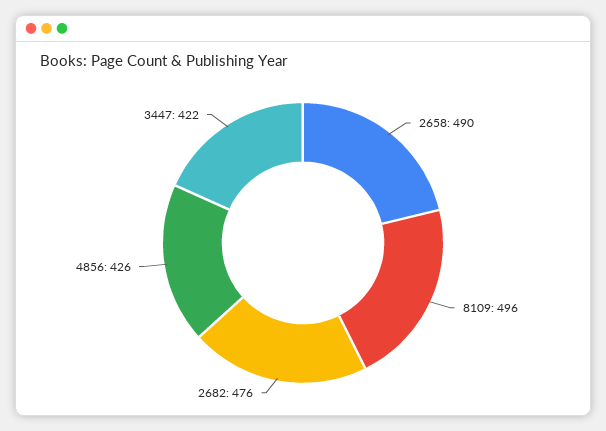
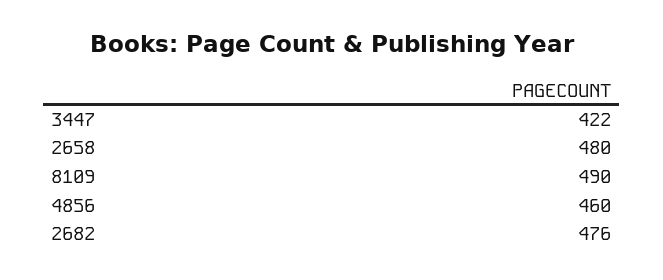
  {
-   "2658": 490,
+   "2658": 480,
-   "8109": 496,
+   "8109": 490,
    "2682": 476,
-   "4856": 426,
+   "4856": 460,
    "3447": 422
  }

